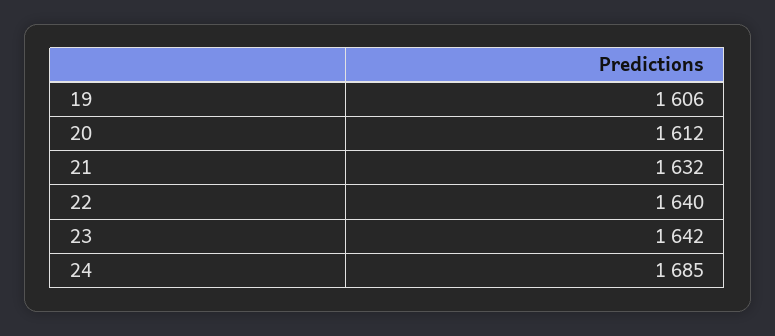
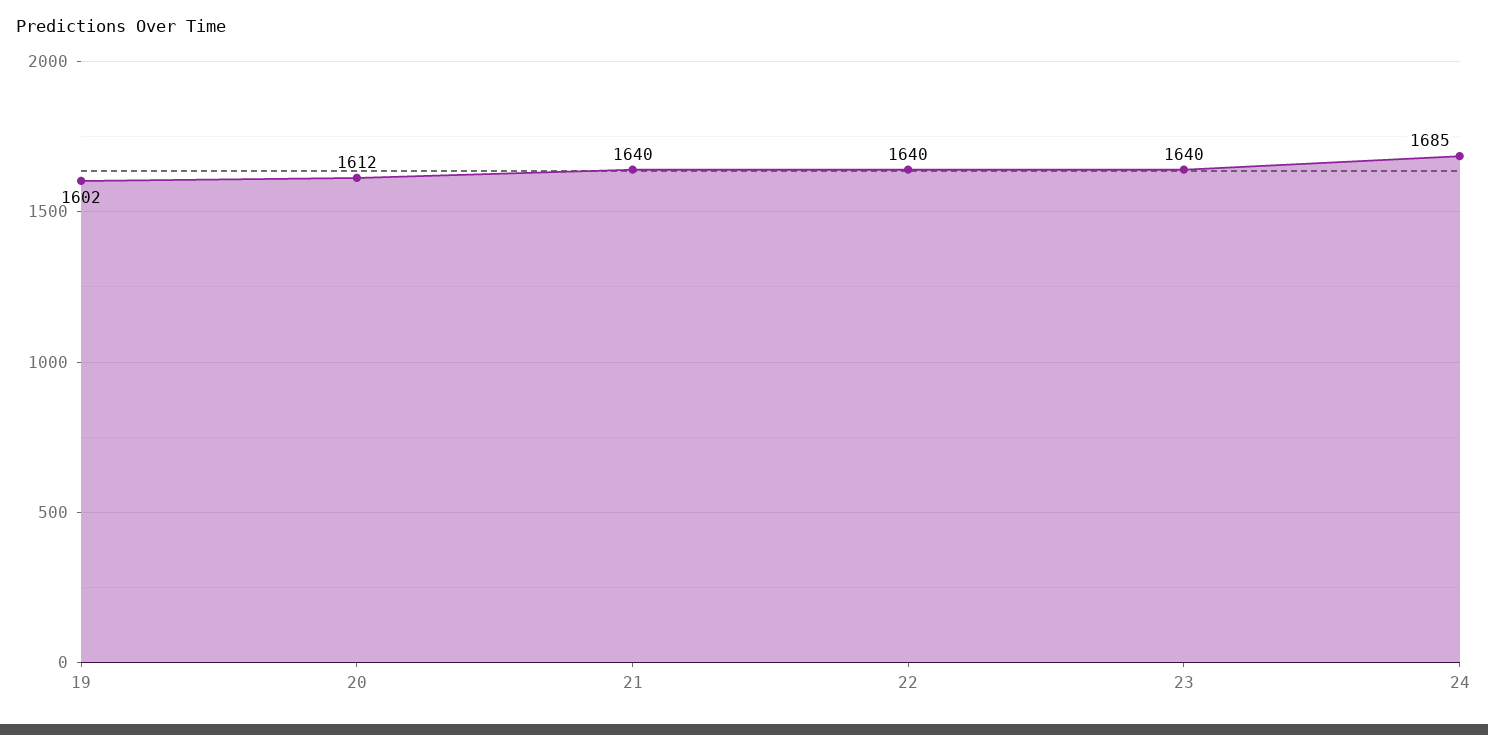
  {
-   "19": 1606,
+   "19": 1602,
    "20": 1612,
-   "21": 1632,
+   "21": 1640,
    "22": 1640,
-   "23": 1642,
+   "23": 1640,
    "24": 1685
  }

